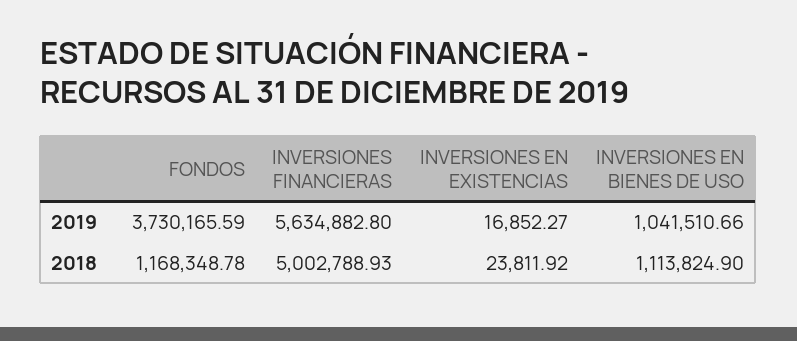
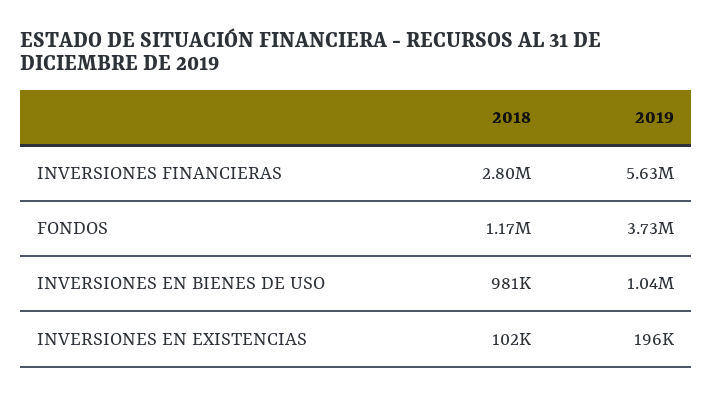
  {
    "FONDOS": {
      "2019": 3730165.59,
      "2018": 1168348.78
    },
    "INVERSIONES FINANCIERAS": {
      "2019": 5634882.8,
-     "2018": 5002788.93
+     "2018": 2800000
    },
    "INVERSIONES EN EXISTENCIAS": {
-     "2019": 16852.27,
+     "2019": 196000,
-     "2018": 23811.92
+     "2018": 102000
    },
    "INVERSIONES EN BIENES DE USO": {
      "2019": 1041510.66,
-     "2018": 1113824.9
+     "2018": 981000
    }
  }

